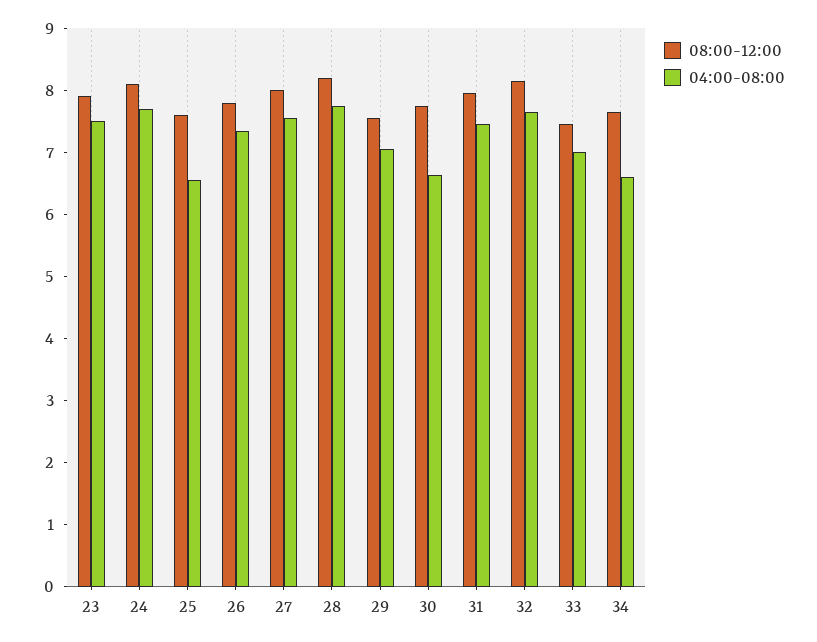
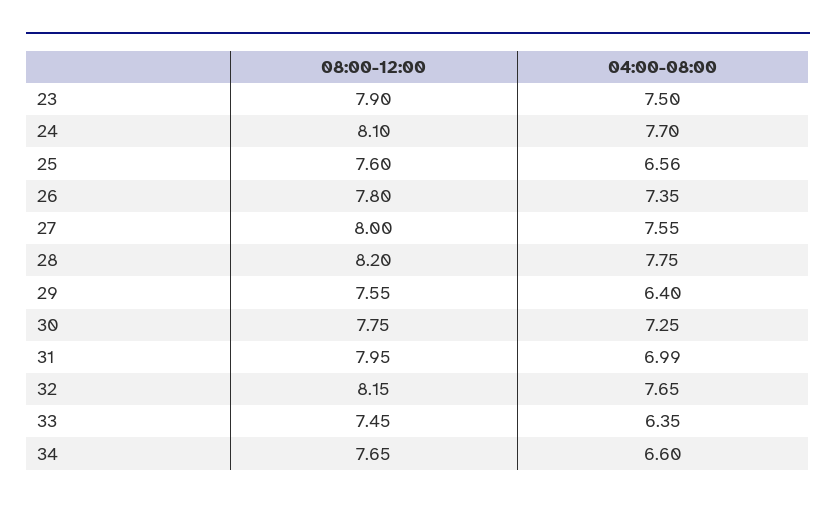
  {
    "08:00-12:00": {
      "23": 7.9,
      "24": 8.1,
      "25": 7.6,
      "26": 7.8,
      "27": 8,
      "28": 8.2,
      "29": 7.55,
      "30": 7.75,
      "31": 7.95,
      "32": 8.15,
      "33": 7.45,
      "34": 7.65
    },
    "04:00-08:00": {
      "23": 7.5,
      "24": 7.7,
      "25": 6.56,
      "26": 7.35,
      "27": 7.55,
      "28": 7.75,
-     "29": 7,
+     "29": 6.4,
-     "30": 6.6,
+     "30": 7.25,
-     "31": 7.4,
+     "31": 6.99,
      "32": 7.65,
-     "33": 7,
+     "33": 6.35,
      "34": 6.6
    }
  }

